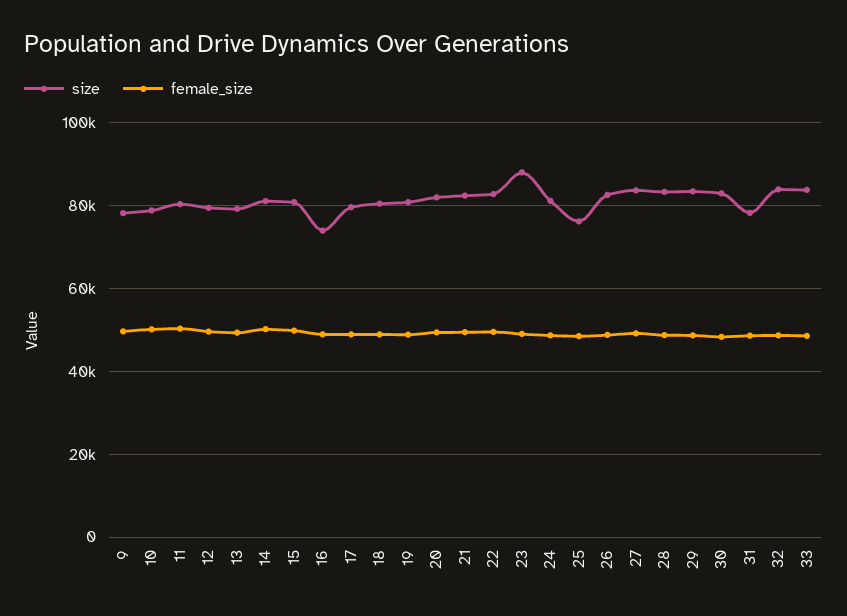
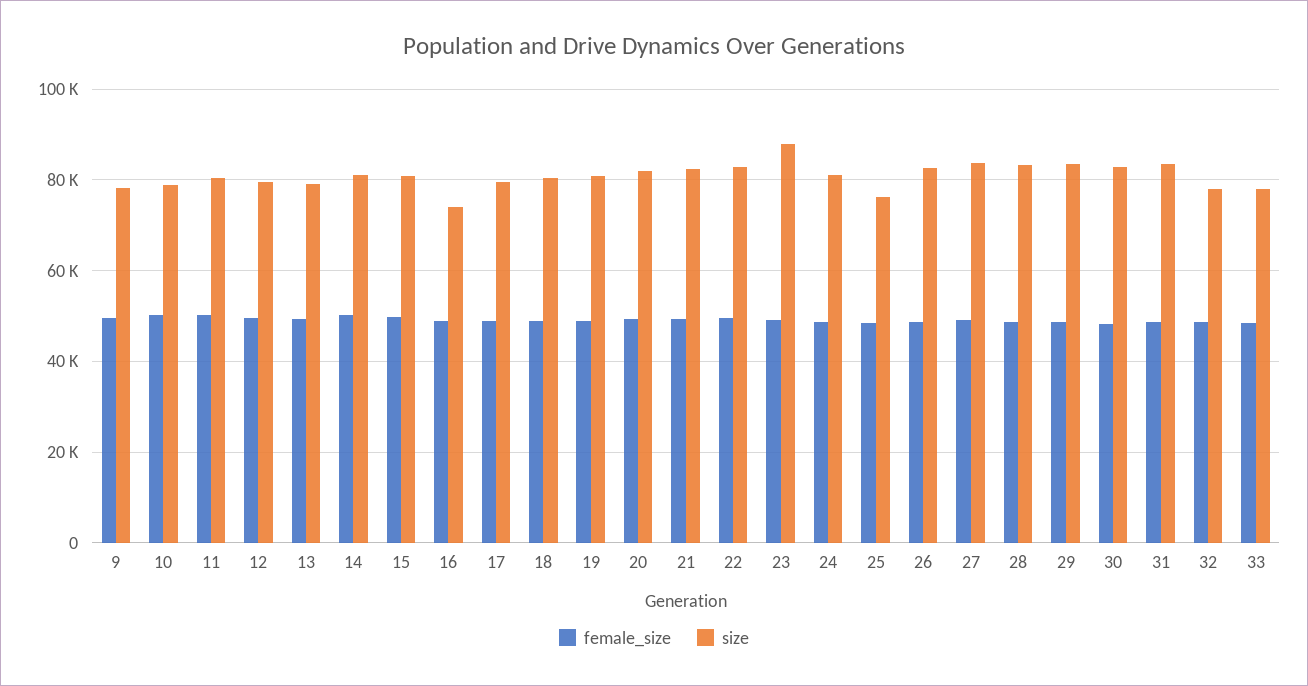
  {
    "size": {
      "9": 78000,
      "10": 78000,
      "11": 80000,
      "12": 80000,
      "13": 80000,
      "14": 82000,
      "15": 80000,
      "16": 74000,
      "17": 80000,
      "18": 80000,
      "19": 80000,
      "20": 82000,
      "21": 82000,
      "22": 82000,
      "23": 88000,
      "24": 82000,
      "25": 76000,
      "26": 82000,
      "27": 84000,
      "28": 84000,
      "29": 84000,
      "30": 82000,
-     "31": 78000,
+     "31": 84000,
-     "32": 84000,
+     "32": 78000,
-     "33": 84000
+     "33": 78000
    },
    "female_size": {
      "9": 50000,
      "10": 50000,
      "11": 50000,
      "12": 50000,
      "13": 50000,
      "14": 50000,
      "15": 50000,
      "16": 48000,
      "17": 48000,
      "18": 48000,
      "19": 48000,
      "20": 50000,
      "21": 50000,
      "22": 50000,
      "23": 50000,
      "24": 48000,
      "25": 48000,
      "26": 48000,
      "27": 50000,
      "28": 48000,
      "29": 48000,
      "30": 48000,
      "31": 48000,
      "32": 48000,
      "33": 48000
    }
  }

